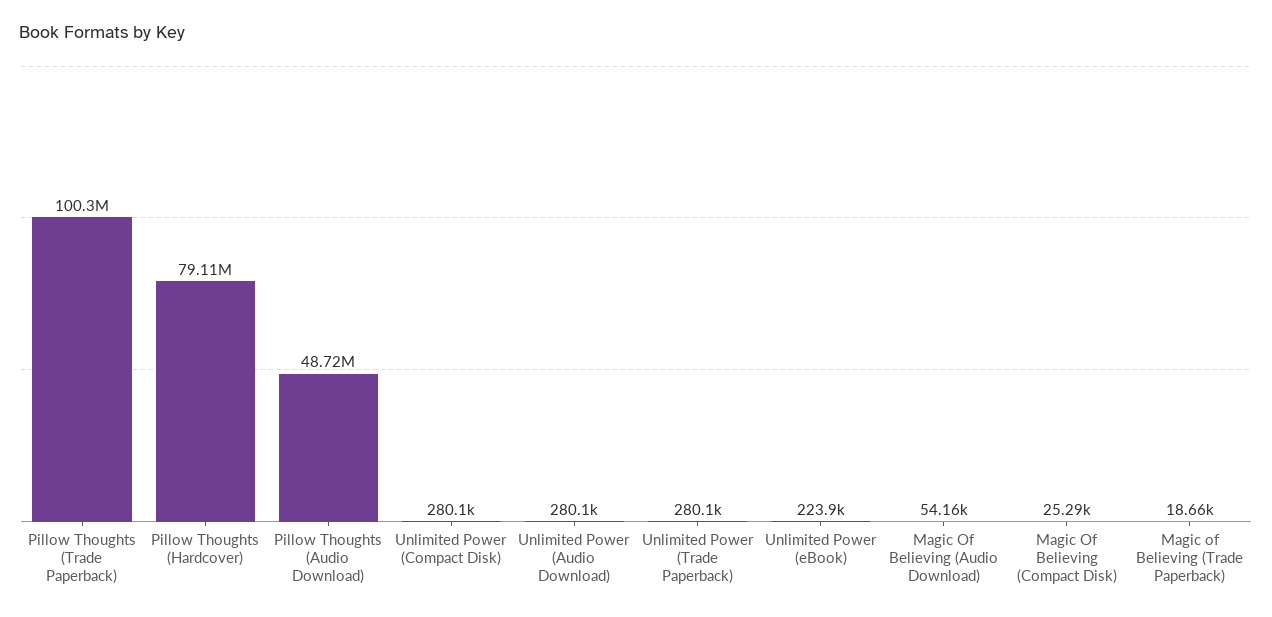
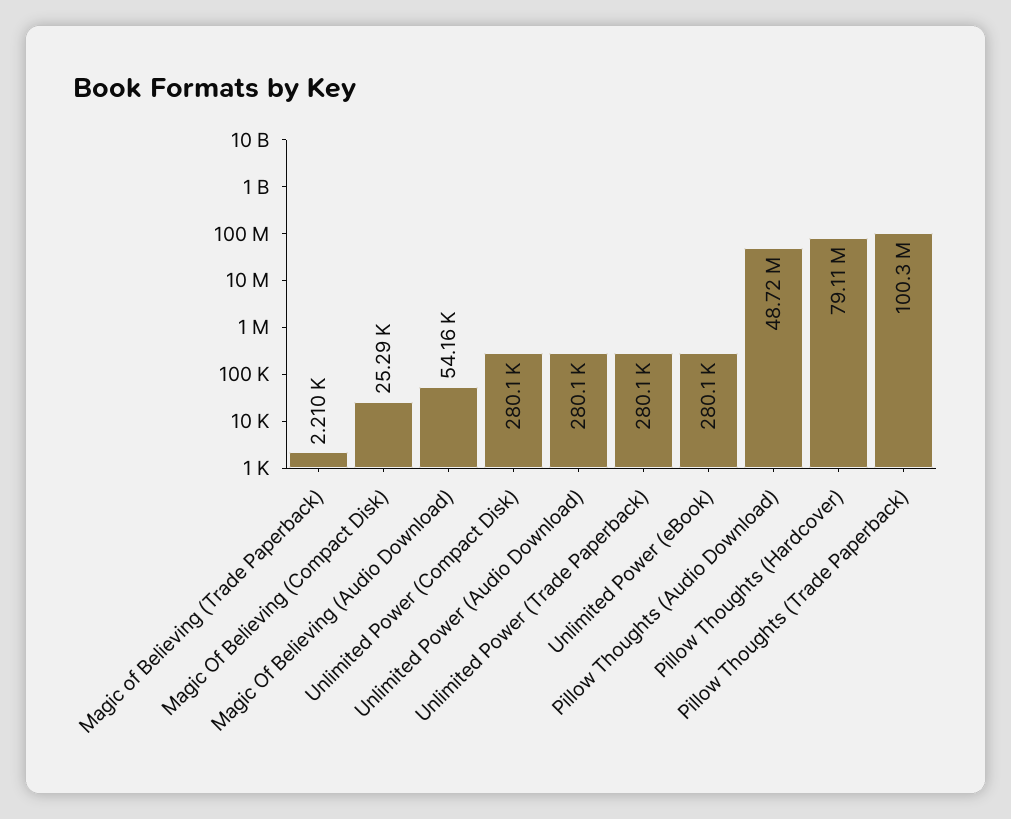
  {
    "Pillow Thoughts (Trade Paperback)": 100300000,
    "Pillow Thoughts (Hardcover)": 79110000,
    "Pillow Thoughts (Audio Download)": 48720000,
    "Unlimited Power (Compact Disk)": 280100,
    "Unlimited Power (Audio Download)": 280100,
    "Unlimited Power (Trade Paperback)": 280100,
-   "Unlimited Power (eBook)": 223900,
+   "Unlimited Power (eBook)": 280100,
    "Magic Of Believing (Audio Download)": 54160,
    "Magic Of Believing (Compact Disk)": 25290,
-   "Magic of Believing (Trade Paperback)": 18660
+   "Magic of Believing (Trade Paperback)": 2210
  }

